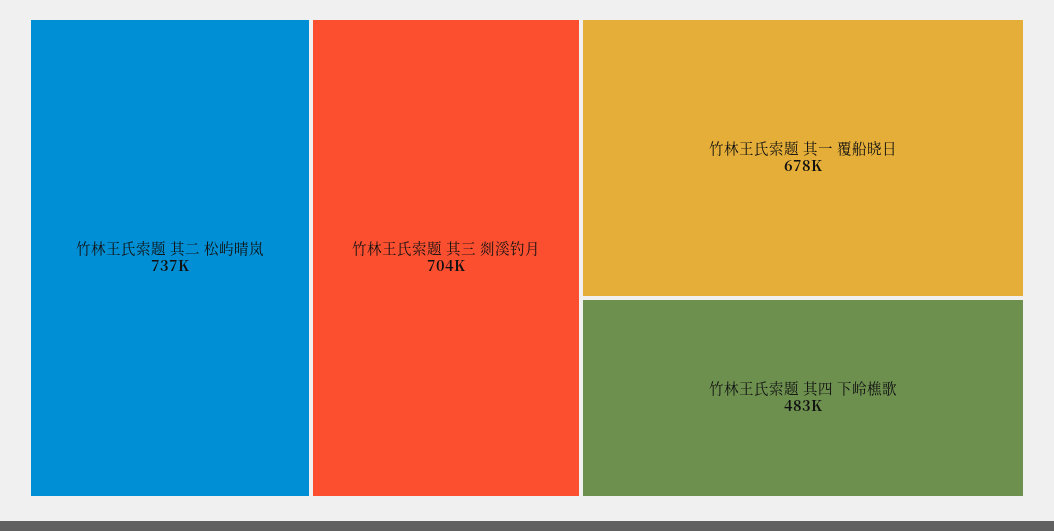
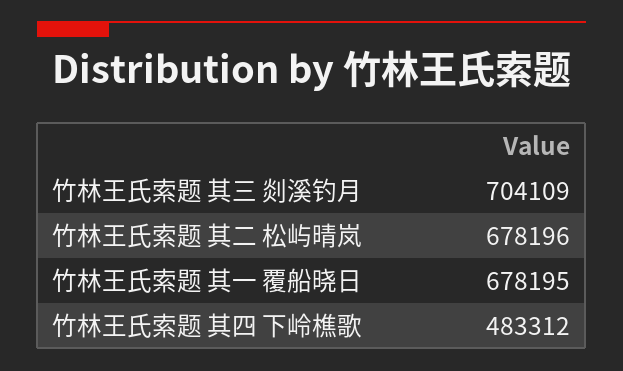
  {
-   "竹林王氏索题 其二 松屿晴岚": 737000,
+   "竹林王氏索题 其二 松屿晴岚": 678196,
    "竹林王氏索题 其三 剡溪钓月": 704109,
    "竹林王氏索题 其一 覆船晓日": 678195,
    "竹林王氏索题 其四 下岭樵歌": 483312
  }

